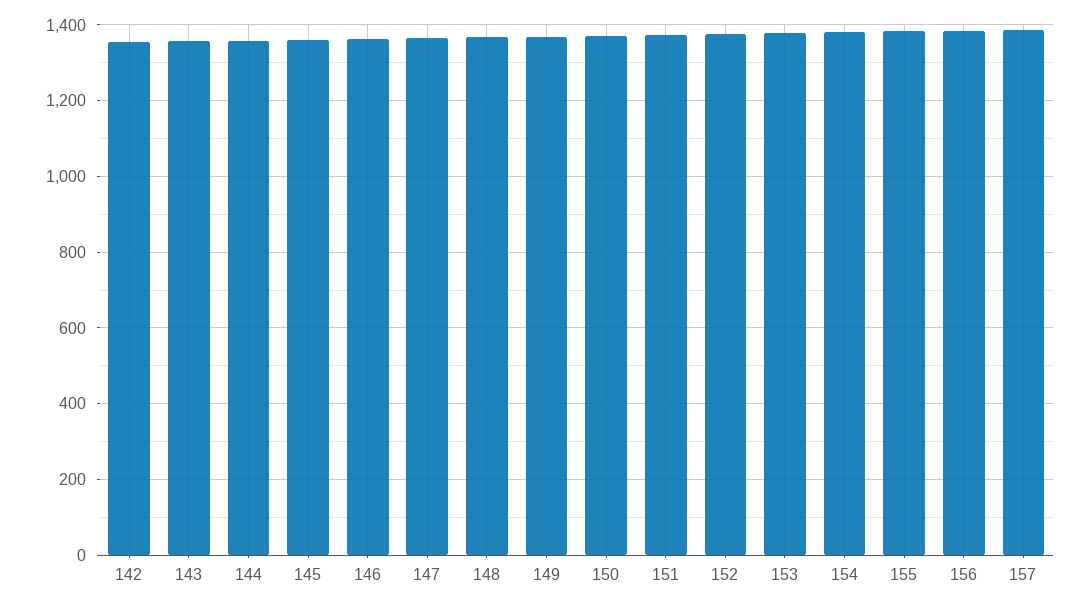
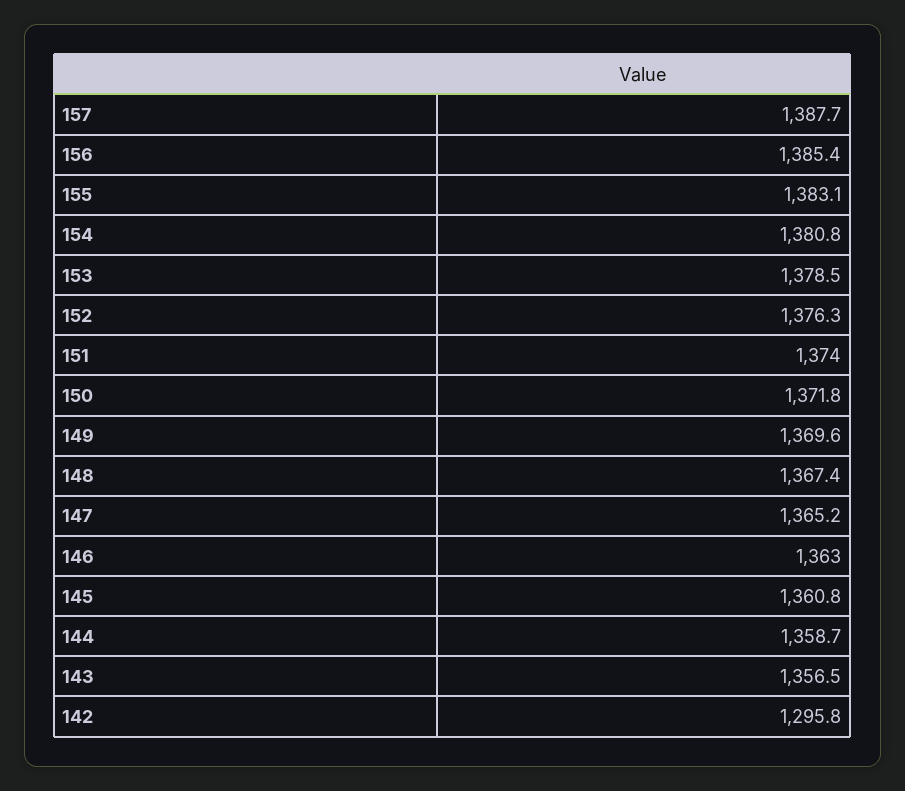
  {
-   "142": 1360,
+   "142": 1295.8,
    "143": 1356.5,
    "144": 1358.7,
    "145": 1360.8,
    "146": 1363,
    "147": 1365.2,
    "148": 1367.4,
    "149": 1369.6,
    "150": 1371.8,
    "151": 1374,
    "152": 1376.3,
    "153": 1378.5,
    "154": 1380.8,
    "155": 1383.1,
    "156": 1385.4,
    "157": 1387.7
  }

